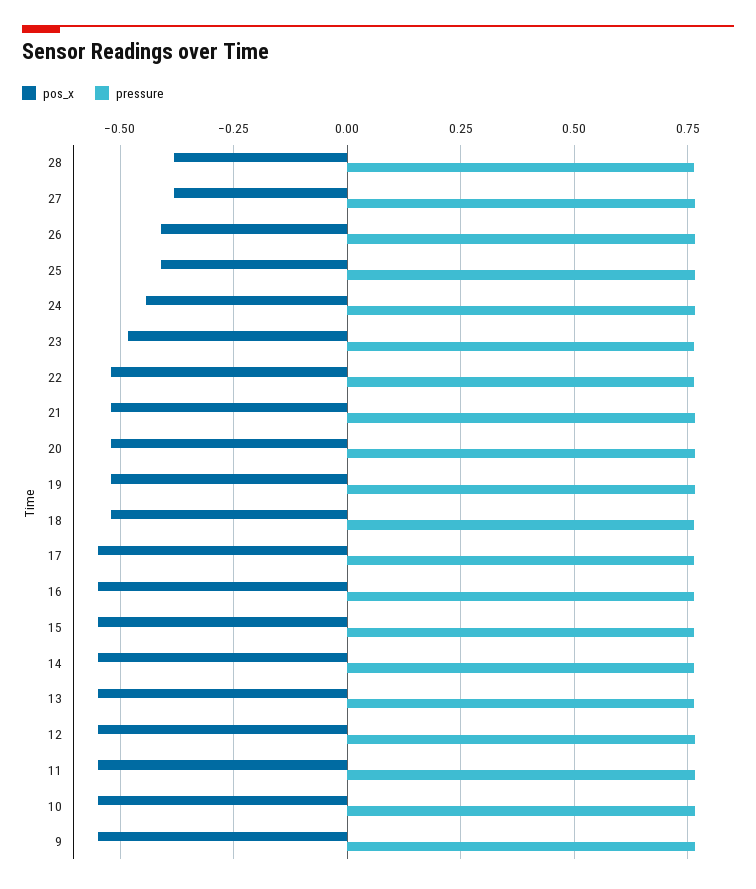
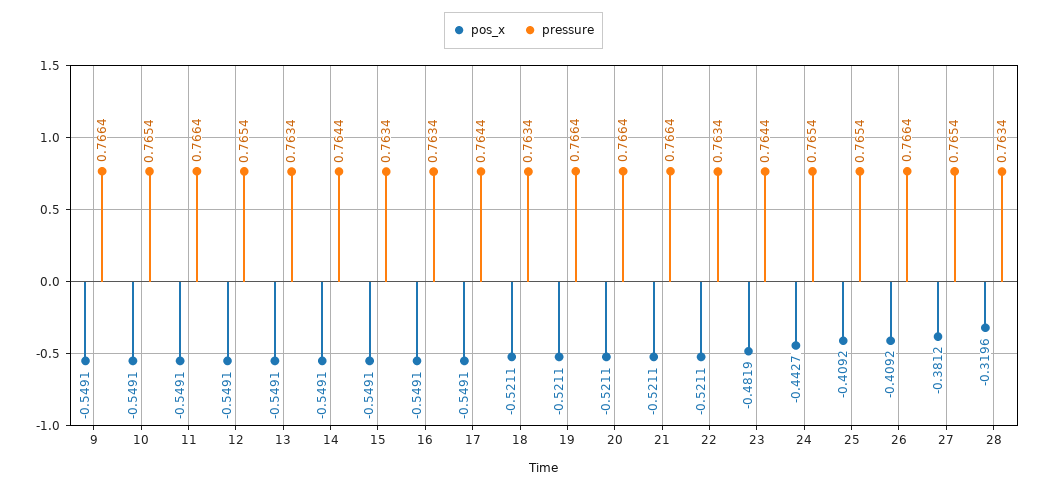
  {
    "pos_x": {
-     "28": -0.375,
+     "28": -0.3196,
      "27": -0.3812,
      "26": -0.4092,
      "25": -0.4092,
      "24": -0.4427,
      "23": -0.4819,
      "22": -0.5211,
      "21": -0.5211,
      "20": -0.5211,
      "19": -0.5211,
      "18": -0.5211,
      "17": -0.5491,
      "16": -0.5491,
      "15": -0.5491,
      "14": -0.5491,
      "13": -0.5491,
      "12": -0.5491,
      "11": -0.5491,
      "10": -0.5491,
      "9": -0.5491
    },
    "pressure": {
      "28": 0.7634,
      "27": 0.7654,
      "26": 0.7664,
      "25": 0.7654,
      "24": 0.7654,
      "23": 0.7644,
      "22": 0.7634,
      "21": 0.7664,
      "20": 0.7664,
      "19": 0.7664,
      "18": 0.7634,
      "17": 0.7644,
      "16": 0.7634,
      "15": 0.7634,
      "14": 0.7644,
      "13": 0.7634,
      "12": 0.7654,
      "11": 0.7664,
      "10": 0.7654,
      "9": 0.7664
    }
  }

